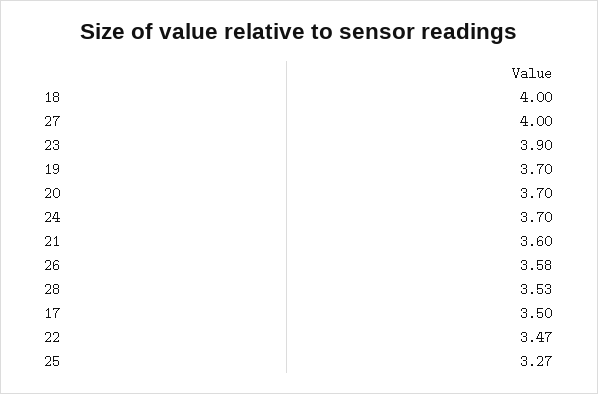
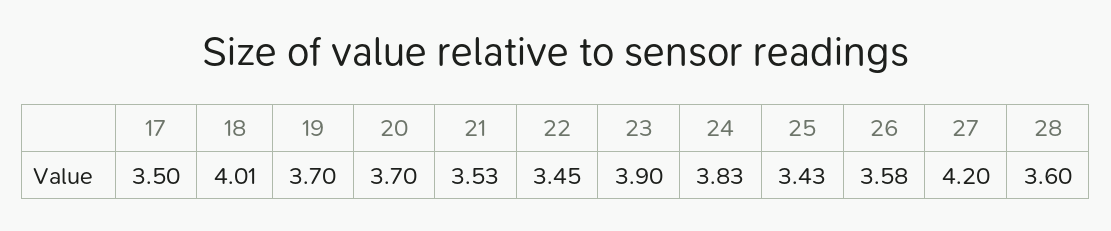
  {
-   "18": 4,
+   "18": 4.01,
-   "27": 4,
+   "27": 4.2,
    "23": 3.9,
    "19": 3.7,
    "20": 3.7,
-   "24": 3.7,
+   "24": 3.83,
-   "21": 3.6,
+   "21": 3.53,
    "26": 3.58,
-   "28": 3.53,
+   "28": 3.6,
    "17": 3.5,
-   "22": 3.47,
+   "22": 3.45,
-   "25": 3.27
+   "25": 3.43
  }

